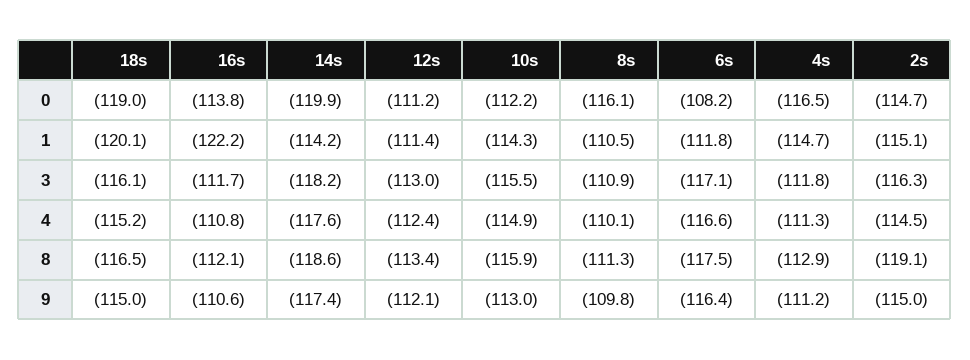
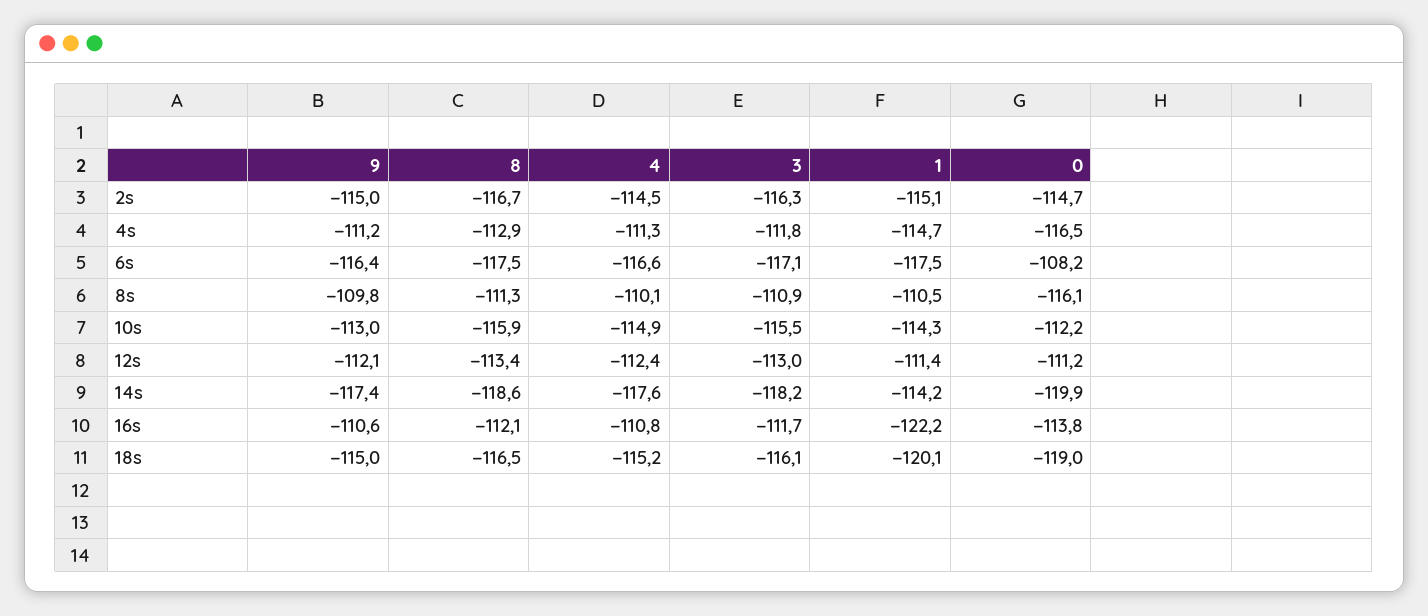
  {
    "18s": {
      "0": -119,
      "1": -120.1,
      "3": -116.1,
      "4": -115.2,
      "8": -116.5,
      "9": -115
    },
    "16s": {
      "0": -113.8,
      "1": -122.2,
      "3": -111.7,
      "4": -110.8,
      "8": -112.1,
      "9": -110.6
    },
    "14s": {
      "0": -119.9,
      "1": -114.2,
      "3": -118.2,
      "4": -117.6,
      "8": -118.6,
      "9": -117.4
    },
    "12s": {
      "0": -111.2,
      "1": -111.4,
      "3": -113,
      "4": -112.4,
      "8": -113.4,
      "9": -112.1
    },
    "10s": {
      "0": -112.2,
      "1": -114.3,
      "3": -115.5,
      "4": -114.9,
      "8": -115.9,
      "9": -113
    },
    "8s": {
      "0": -116.1,
      "1": -110.5,
      "3": -110.9,
      "4": -110.1,
      "8": -111.3,
      "9": -109.8
    },
    "6s": {
      "0": -108.2,
-     "1": -111.8,
+     "1": -117.5,
      "3": -117.1,
      "4": -116.6,
      "8": -117.5,
      "9": -116.4
    },
    "4s": {
      "0": -116.5,
      "1": -114.7,
      "3": -111.8,
      "4": -111.3,
      "8": -112.9,
      "9": -111.2
    },
    "2s": {
      "0": -114.7,
      "1": -115.1,
      "3": -116.3,
      "4": -114.5,
-     "8": -119.1,
+     "8": -116.7,
      "9": -115
    }
  }

